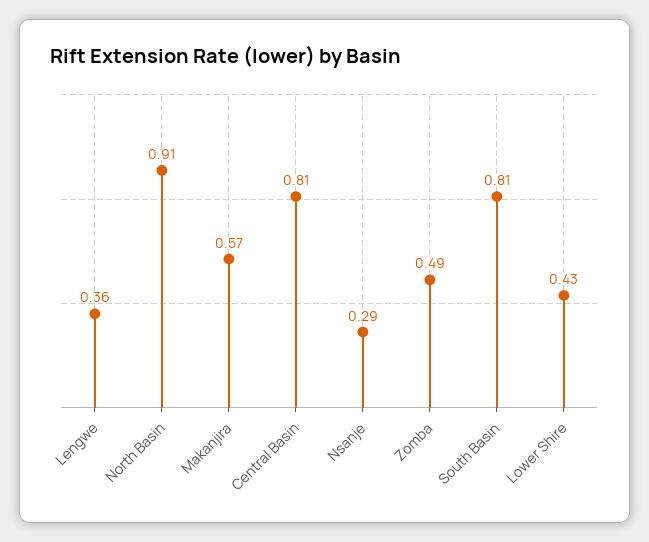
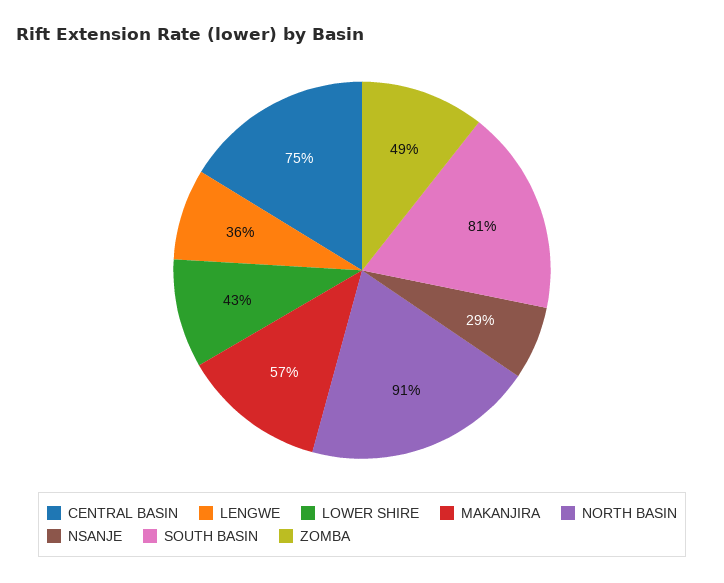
  {
    "Lengwe": 0.36,
    "North Basin": 0.91,
    "Makanjira": 0.57,
-   "Central Basin": 0.81,
+   "Central Basin": 0.75,
    "Nsanje": 0.29,
    "Zomba": 0.49,
    "South Basin": 0.81,
    "Lower Shire": 0.43
  }

